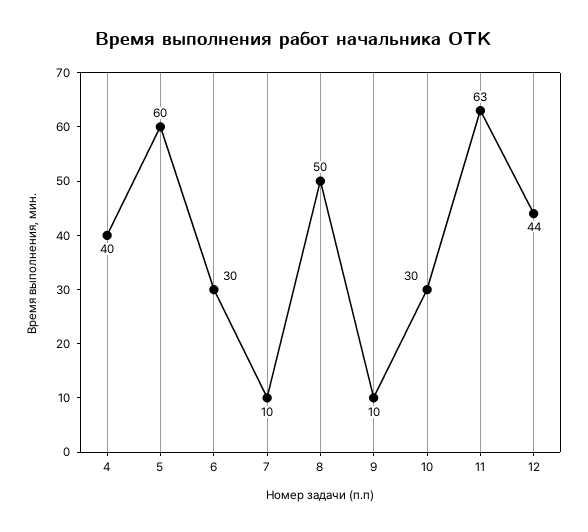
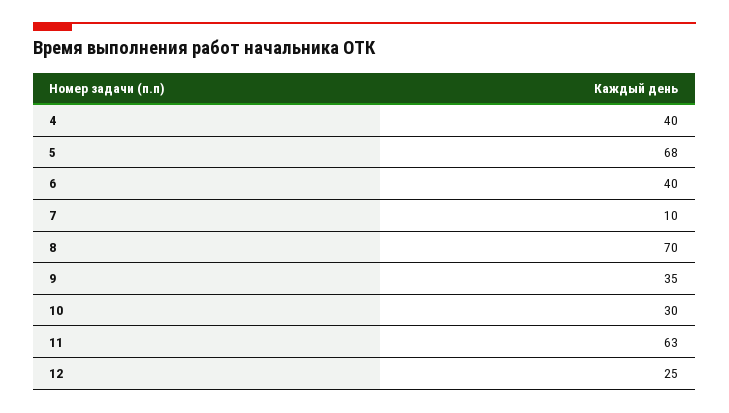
  {
    "4": 40,
-   "5": 60,
+   "5": 68,
-   "6": 30,
+   "6": 40,
    "7": 10,
-   "8": 50,
+   "8": 70,
-   "9": 10,
+   "9": 35,
    "10": 30,
    "11": 63,
-   "12": 44
+   "12": 25
  }

